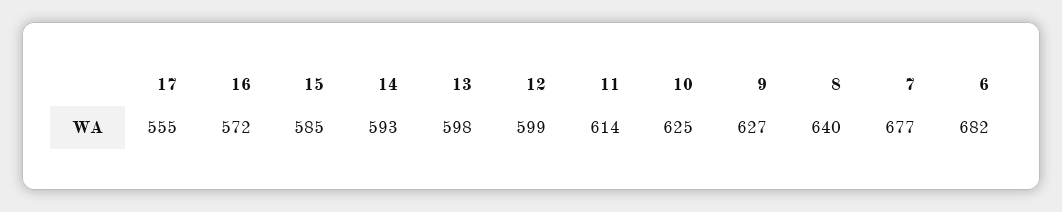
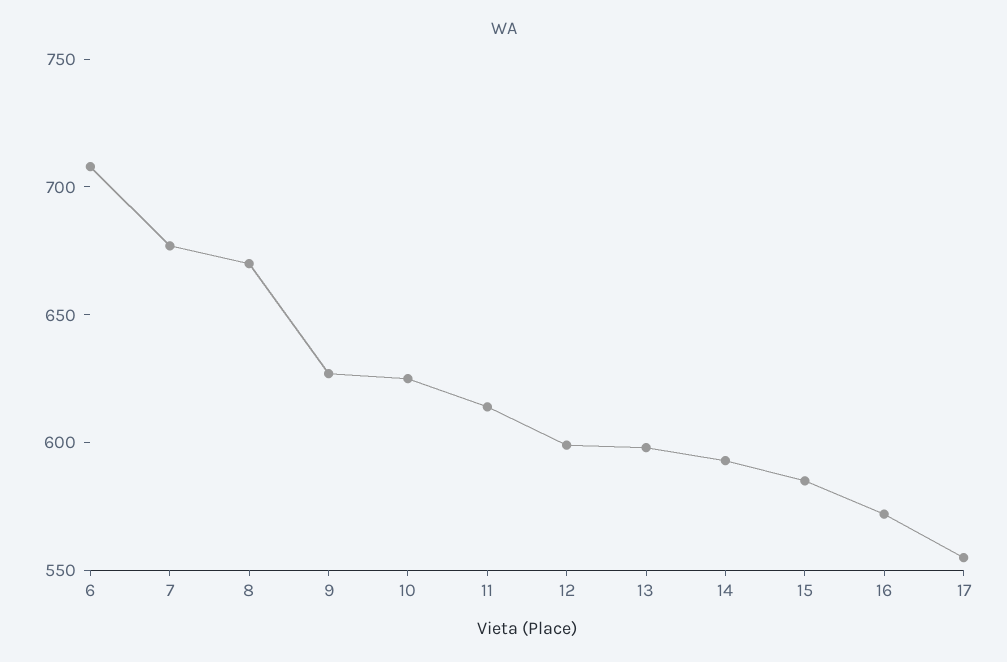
  {
    "17": 555,
    "16": 572,
    "15": 585,
    "14": 593,
    "13": 598,
    "12": 599,
    "11": 614,
    "10": 625,
    "9": 627,
-   "8": 640,
+   "8": 670,
    "7": 677,
-   "6": 682
+   "6": 710
  }

